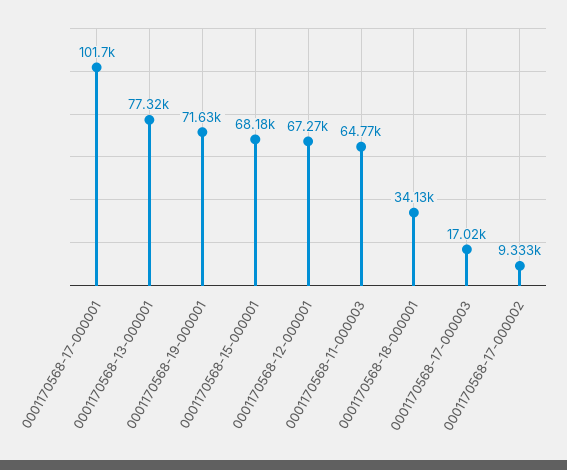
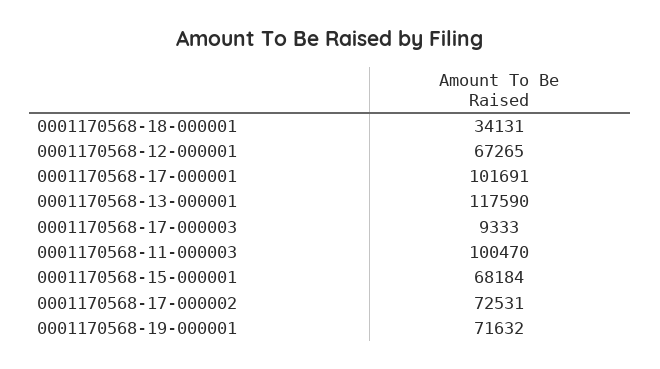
  {
    "0001170568-17-000001": 101691,
-   "0001170568-13-000001": 77320,
+   "0001170568-13-000001": 117590,
    "0001170568-19-000001": 71632,
    "0001170568-15-000001": 68184,
    "0001170568-12-000001": 67265,
-   "0001170568-11-000003": 64770,
+   "0001170568-11-000003": 100470,
    "0001170568-18-000001": 34131,
-   "0001170568-17-000003": 17020,
+   "0001170568-17-000003": 9333,
-   "0001170568-17-000002": 9333
+   "0001170568-17-000002": 72531
  }

